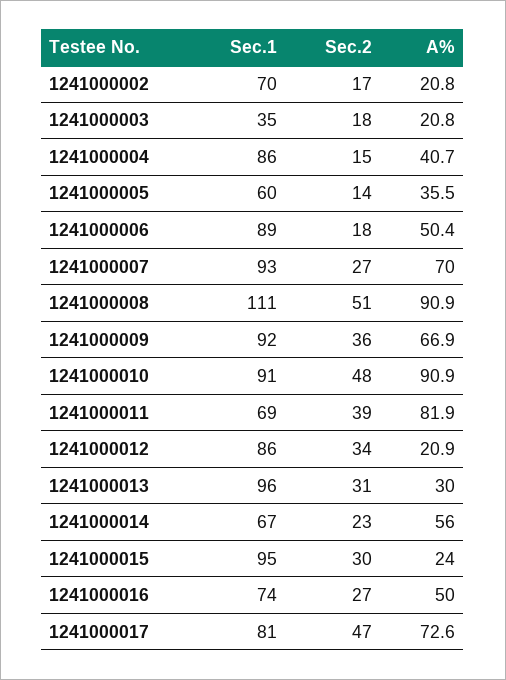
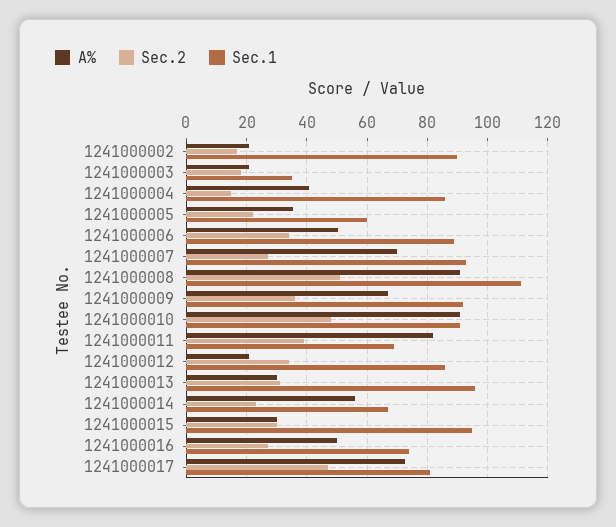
  {
    "Sec.1": {
-     "1241000002": 70,
+     "1241000002": 90,
      "1241000003": 35,
      "1241000004": 86,
      "1241000005": 60,
      "1241000006": 89,
      "1241000007": 93,
      "1241000008": 111,
      "1241000009": 92,
      "1241000010": 91,
      "1241000011": 69,
      "1241000012": 86,
      "1241000013": 96,
      "1241000014": 67,
      "1241000015": 95,
      "1241000016": 74,
      "1241000017": 81
    },
    "Sec.2": {
      "1241000002": 17,
      "1241000003": 18,
      "1241000004": 15,
-     "1241000005": 14,
+     "1241000005": 22,
-     "1241000006": 18,
+     "1241000006": 34,
      "1241000007": 27,
      "1241000008": 51,
      "1241000009": 36,
      "1241000010": 48,
      "1241000011": 39,
      "1241000012": 34,
      "1241000013": 31,
      "1241000014": 23,
      "1241000015": 30,
      "1241000016": 27,
      "1241000017": 47
    },
    "A%": {
      "1241000002": 20.8,
      "1241000003": 20.8,
      "1241000004": 40.7,
      "1241000005": 35.5,
      "1241000006": 50.4,
      "1241000007": 70,
      "1241000008": 90.9,
      "1241000009": 66.9,
      "1241000010": 90.9,
      "1241000011": 81.9,
      "1241000012": 20.9,
      "1241000013": 30,
      "1241000014": 56,
-     "1241000015": 24,
+     "1241000015": 30,
      "1241000016": 50,
      "1241000017": 72.6
    }
  }

